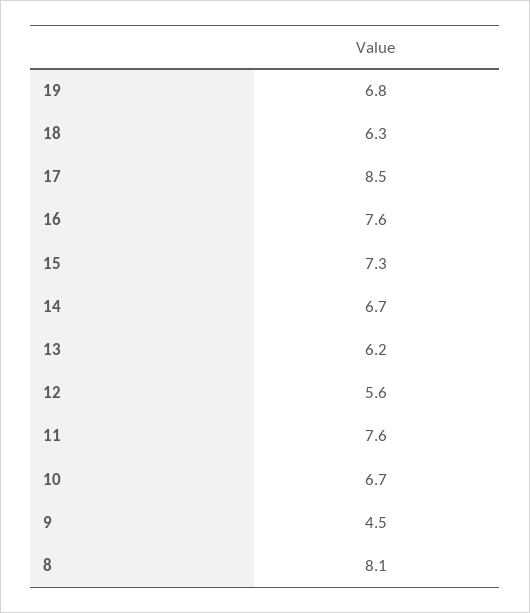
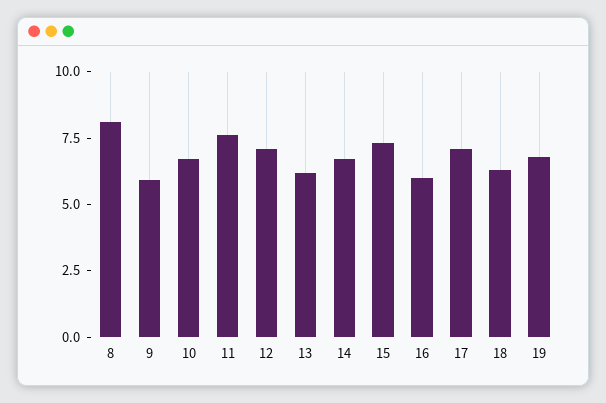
  {
    "19": 6.8,
    "18": 6.3,
-   "17": 8.5,
+   "17": 7,
-   "16": 7.6,
+   "16": 6,
    "15": 7.3,
    "14": 6.7,
    "13": 6.2,
-   "12": 5.6,
+   "12": 7,
    "11": 7.6,
    "10": 6.7,
-   "9": 4.5,
+   "9": 6,
    "8": 8.1
  }

